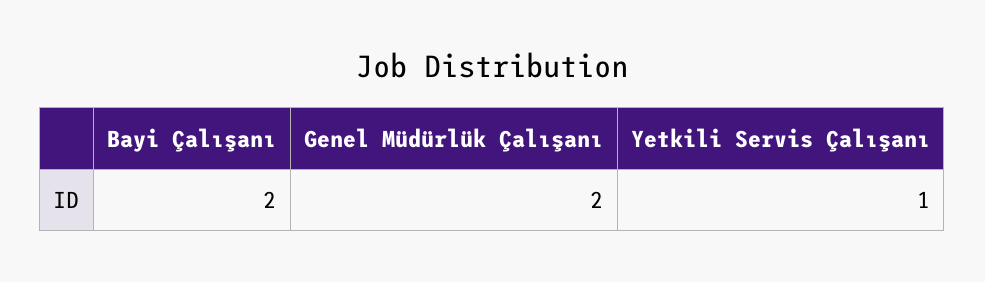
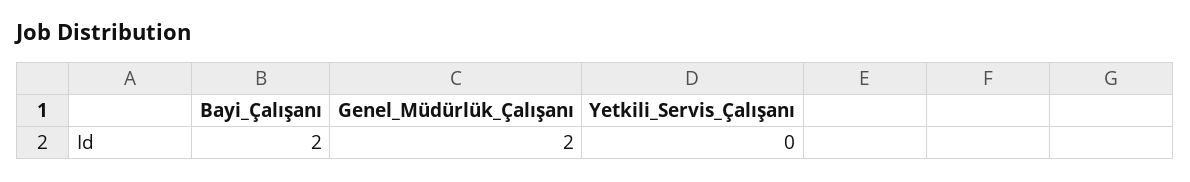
  {
    "Bayi Çalışanı": 2,
    "Genel Müdürlük Çalışanı": 2,
-   "Yetkili Servis Çalışanı": 1
+   "Yetkili Servis Çalışanı": 0
  }

